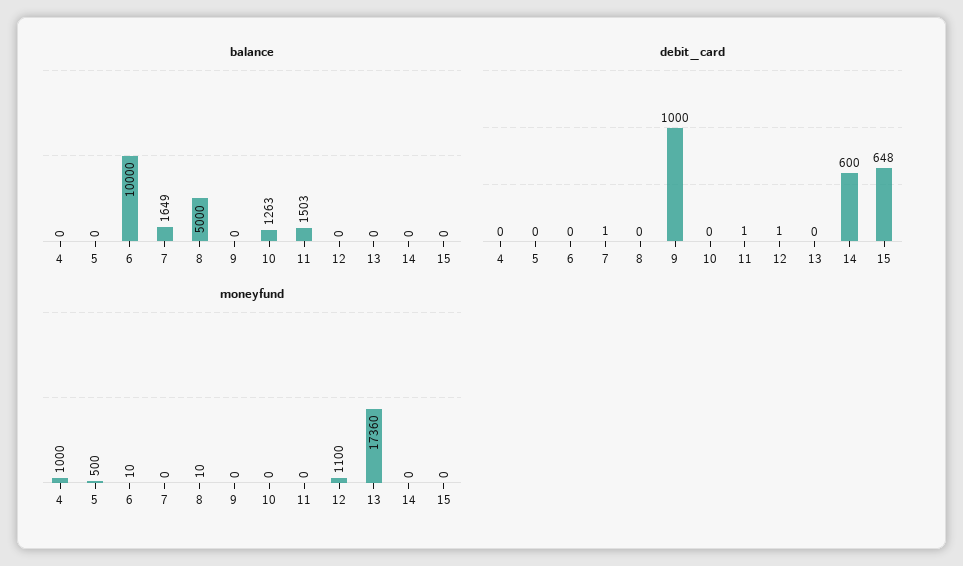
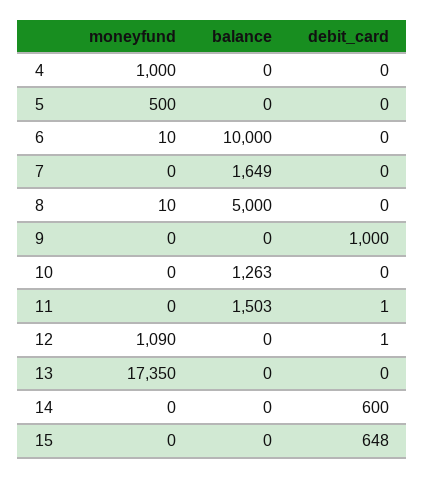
  {
    "balance": {
      "4": 0,
      "5": 0,
      "6": 10000,
      "7": 1649,
      "8": 5000,
      "9": 0,
      "10": 1263,
      "11": 1503,
      "12": 0,
      "13": 0,
      "14": 0,
      "15": 0
    },
    "debit_card": {
      "4": 0,
      "5": 0,
      "6": 0,
-     "7": 1,
+     "7": 0,
      "8": 0,
      "9": 1000,
      "10": 0,
      "11": 1,
      "12": 1,
      "13": 0,
      "14": 600,
      "15": 648
    },
    "moneyfund": {
      "4": 1000,
      "5": 500,
      "6": 10,
      "7": 0,
      "8": 10,
      "9": 0,
      "10": 0,
      "11": 0,
-     "12": 1100,
+     "12": 1090,
-     "13": 17360,
+     "13": 17350,
      "14": 0,
      "15": 0
    }
  }

